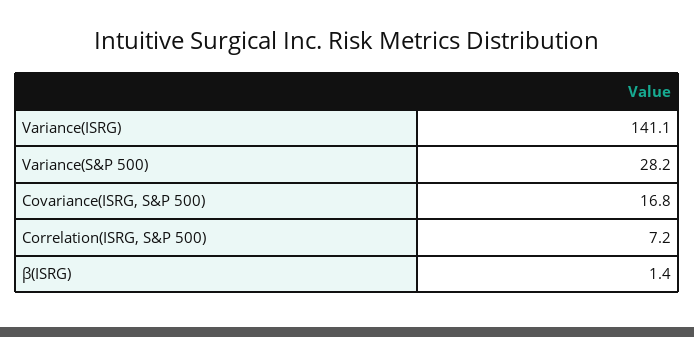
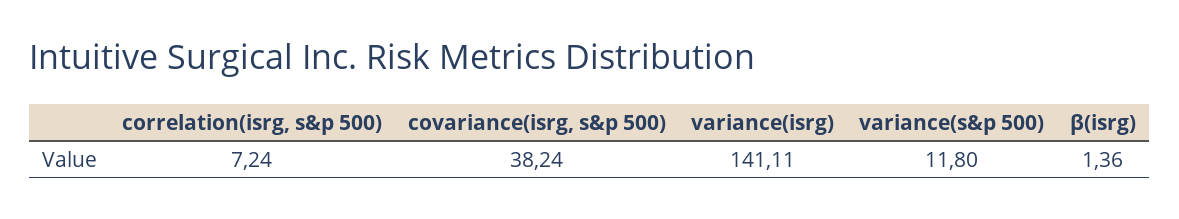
  {
    "Variance(ISRG)": 141.11,
-   "Variance(S&P 500)": 28.2,
+   "Variance(S&P 500)": 11.8,
-   "Covariance(ISRG, S&P 500)": 16.8,
+   "Covariance(ISRG, S&P 500)": 38.24,
    "Correlation(ISRG, S&P 500)": 7.24,
    "β(ISRG)": 1.36
  }

